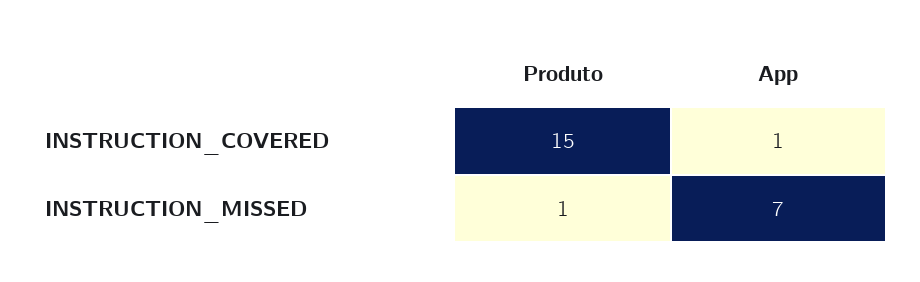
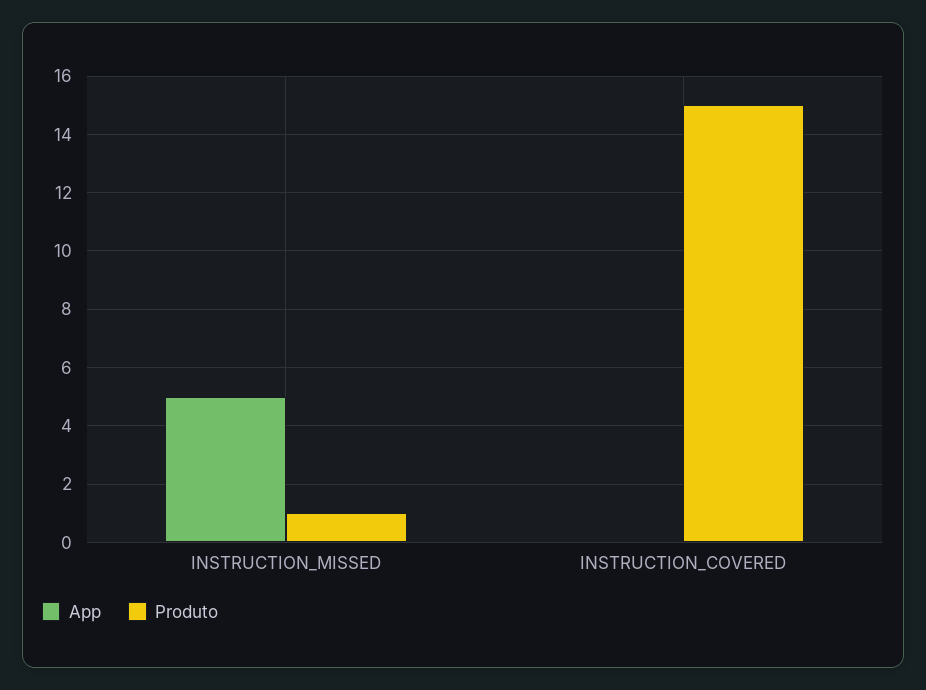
  {
    "Produto": {
      "INSTRUCTION_COVERED": 15,
      "INSTRUCTION_MISSED": 1
    },
    "App": {
-     "INSTRUCTION_COVERED": 1,
+     "INSTRUCTION_COVERED": 0,
-     "INSTRUCTION_MISSED": 7
+     "INSTRUCTION_MISSED": 5
    }
  }

